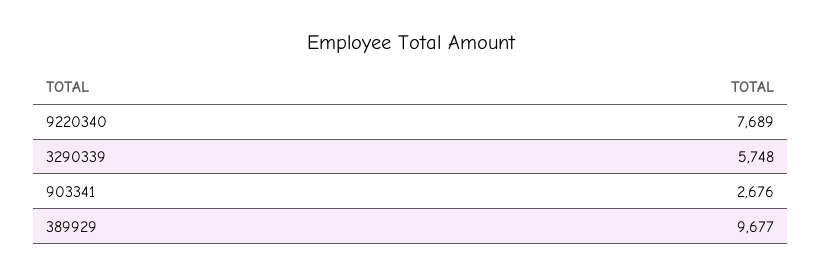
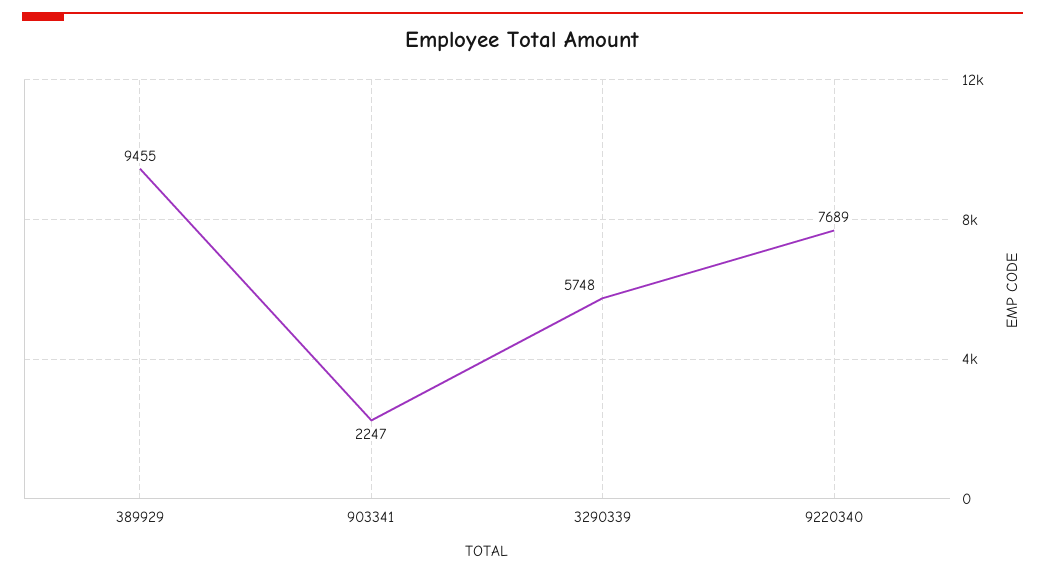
  {
    "9220340": 7689,
    "3290339": 5748,
-   "903341": 2676,
+   "903341": 2247,
-   "389929": 9677
+   "389929": 9455
  }

